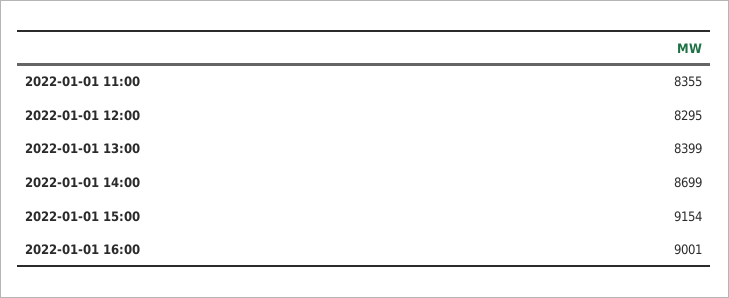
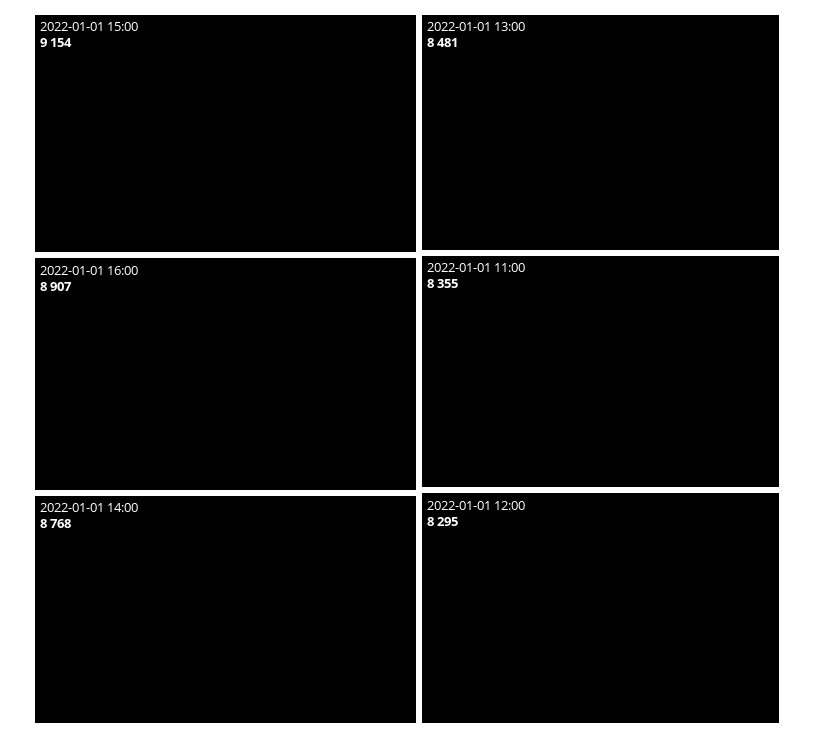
  {
    "2022-01-01 11:00": 8355,
    "2022-01-01 12:00": 8295,
-   "2022-01-01 13:00": 8399,
+   "2022-01-01 13:00": 8481,
-   "2022-01-01 14:00": 8699,
+   "2022-01-01 14:00": 8768,
    "2022-01-01 15:00": 9154,
-   "2022-01-01 16:00": 9001
+   "2022-01-01 16:00": 8907
  }

